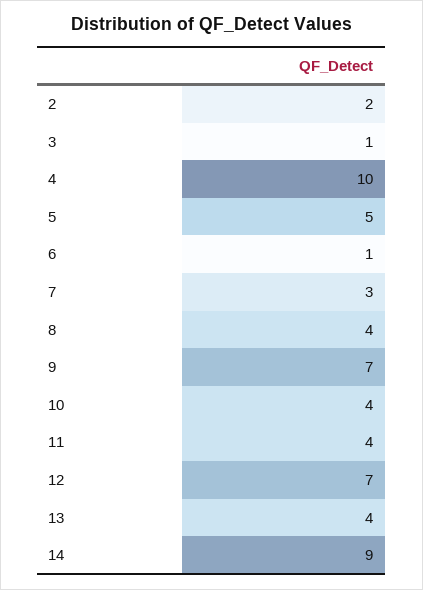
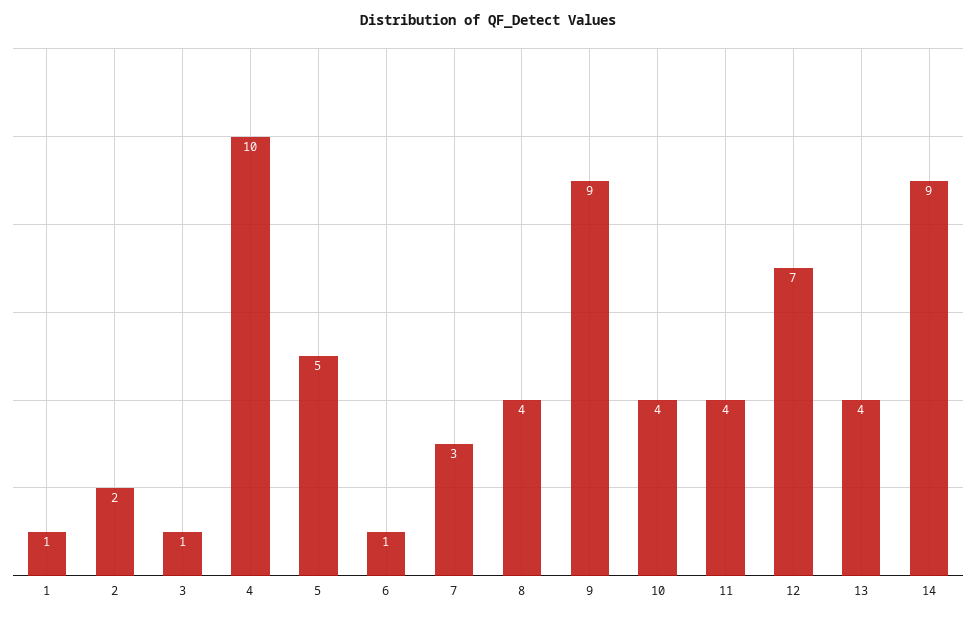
  {
    "2": 2,
    "3": 1,
    "4": 10,
    "5": 5,
    "6": 1,
    "7": 3,
    "8": 4,
-   "9": 7,
+   "9": 9,
    "10": 4,
    "11": 4,
    "12": 7,
    "13": 4,
-   "14": 9
+   "14": 9,
+   "1": 1
  }

